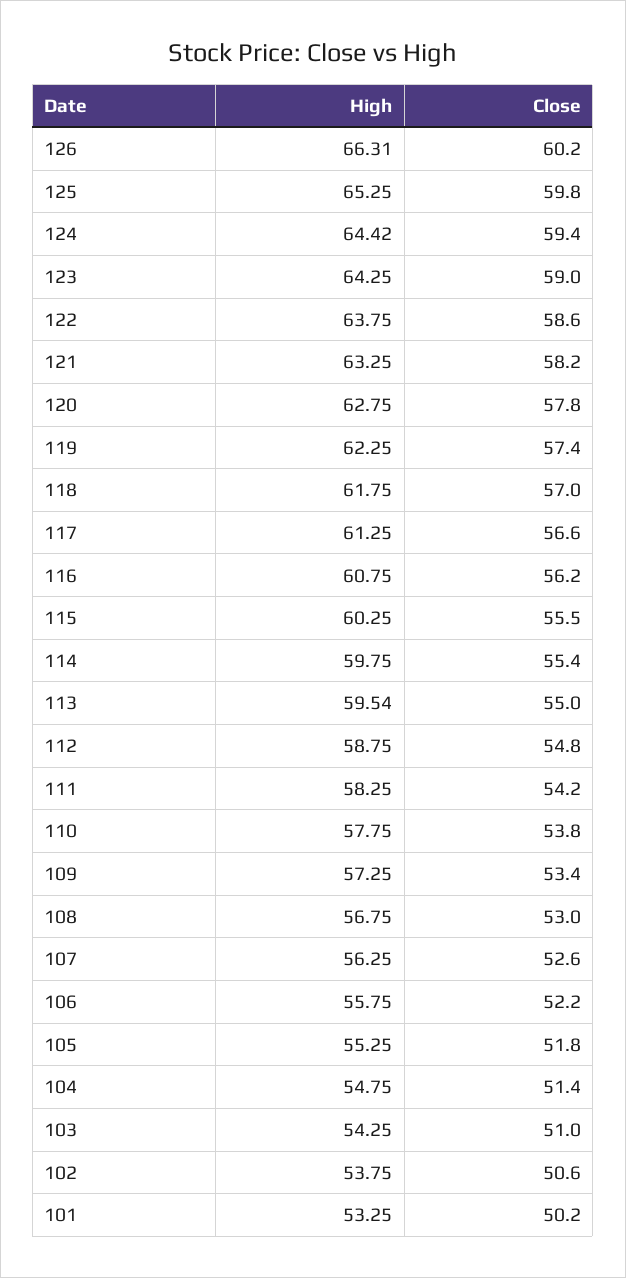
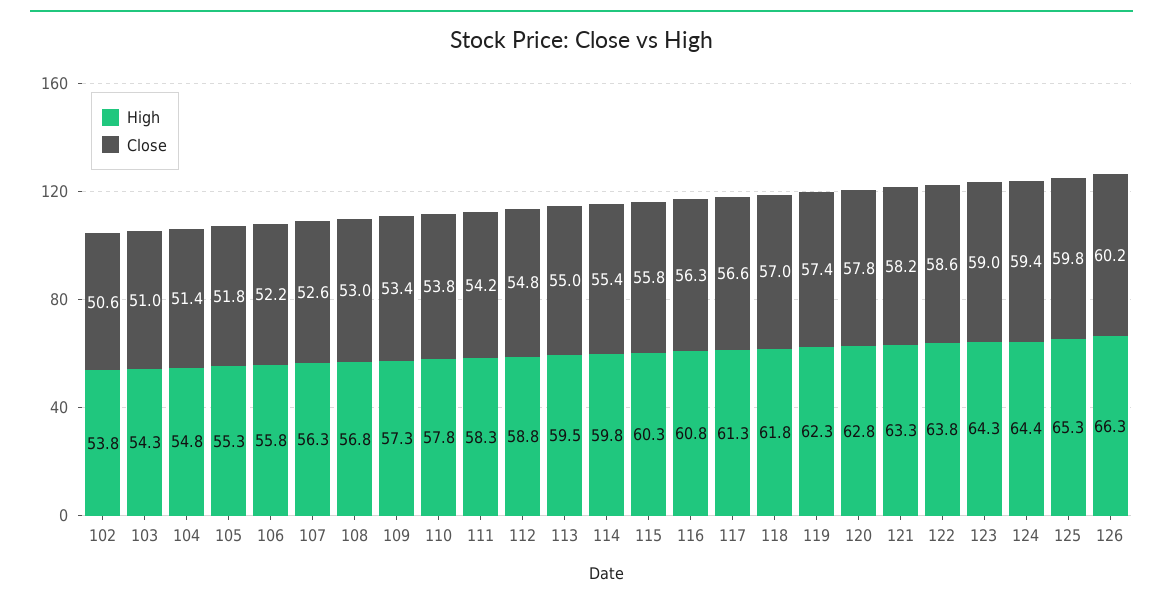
  {
    "High": {
      "126": 66.31,
      "125": 65.25,
      "124": 64.42,
      "123": 64.25,
      "122": 63.75,
      "121": 63.25,
      "120": 62.75,
      "119": 62.25,
      "118": 61.75,
      "117": 61.25,
      "116": 60.75,
      "115": 60.25,
      "114": 59.75,
      "113": 59.54,
      "112": 58.75,
      "111": 58.25,
      "110": 57.75,
      "109": 57.25,
      "108": 56.75,
      "107": 56.25,
      "106": 55.75,
      "105": 55.25,
      "104": 54.75,
      "103": 54.25,
-     "102": 53.75,
+     "102": 53.75
-     "101": 53.25
    },
    "Close": {
      "126": 60.2,
      "125": 59.8,
      "124": 59.4,
      "123": 59,
      "122": 58.6,
      "121": 58.2,
      "120": 57.8,
      "119": 57.4,
      "118": 57,
      "117": 56.6,
-     "116": 56.2,
+     "116": 56.3,
-     "115": 55.5,
+     "115": 55.8,
      "114": 55.4,
      "113": 55,
      "112": 54.8,
      "111": 54.2,
      "110": 53.8,
      "109": 53.4,
      "108": 53,
      "107": 52.6,
      "106": 52.2,
      "105": 51.8,
      "104": 51.4,
      "103": 51,
-     "102": 50.6,
+     "102": 50.6
-     "101": 50.2
    }
  }

